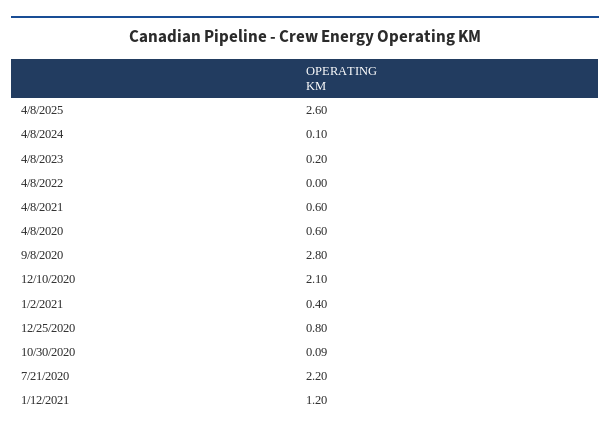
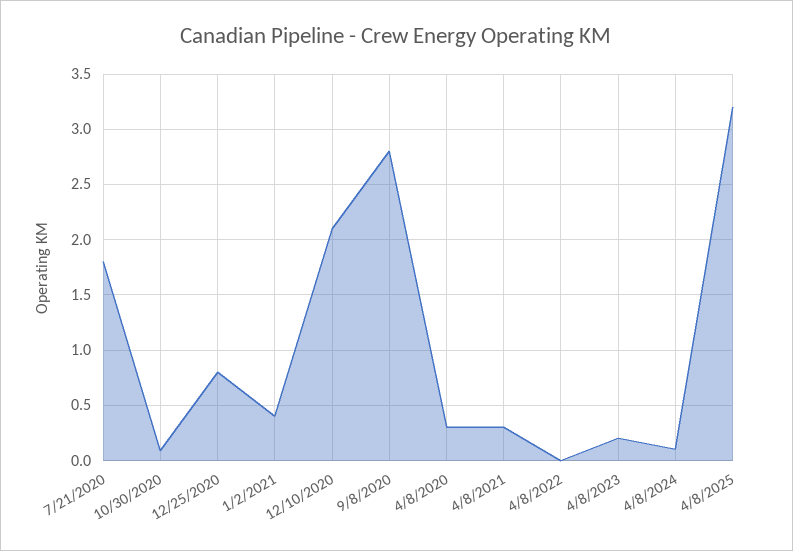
  {
-   "4/8/2025": 2.6,
+   "4/8/2025": 3.2,
    "4/8/2024": 0.1,
    "4/8/2023": 0.2,
    "4/8/2022": 0,
-   "4/8/2021": 0.6,
+   "4/8/2021": 0.3,
-   "4/8/2020": 0.6,
+   "4/8/2020": 0.3,
    "9/8/2020": 2.8,
    "12/10/2020": 2.1,
    "1/2/2021": 0.4,
    "12/25/2020": 0.8,
    "10/30/2020": 0.09,
-   "7/21/2020": 2.2,
+   "7/21/2020": 1.8
-   "1/12/2021": 1.2
  }

